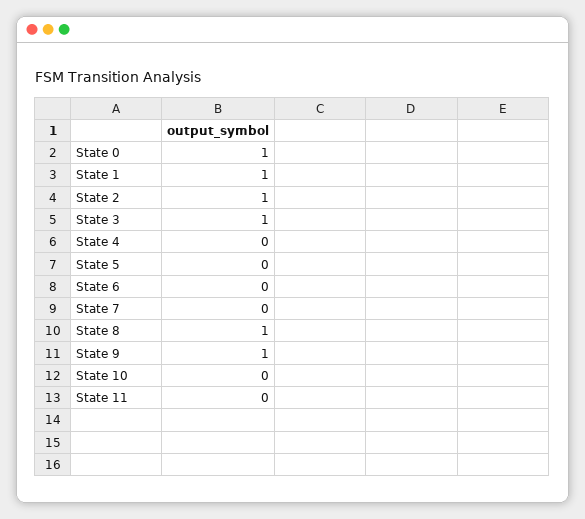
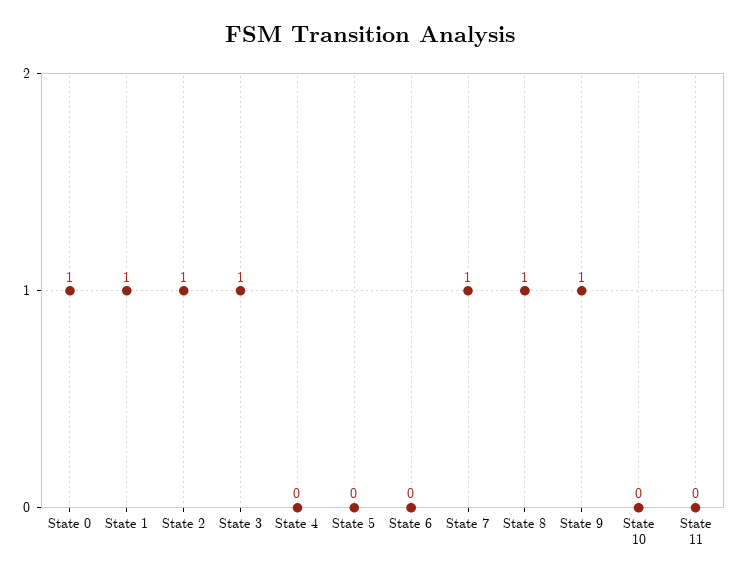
  {
    "State 0": 1,
    "State 1": 1,
    "State 2": 1,
    "State 3": 1,
    "State 4": 0,
    "State 5": 0,
    "State 6": 0,
-   "State 7": 0,
+   "State 7": 1,
    "State 8": 1,
    "State 9": 1,
    "State 10": 0,
    "State 11": 0
  }

